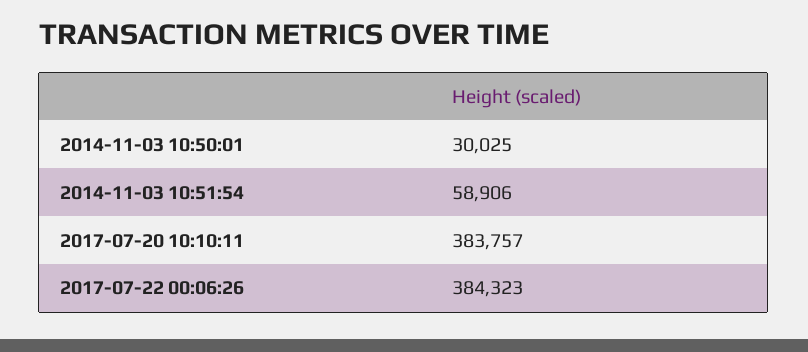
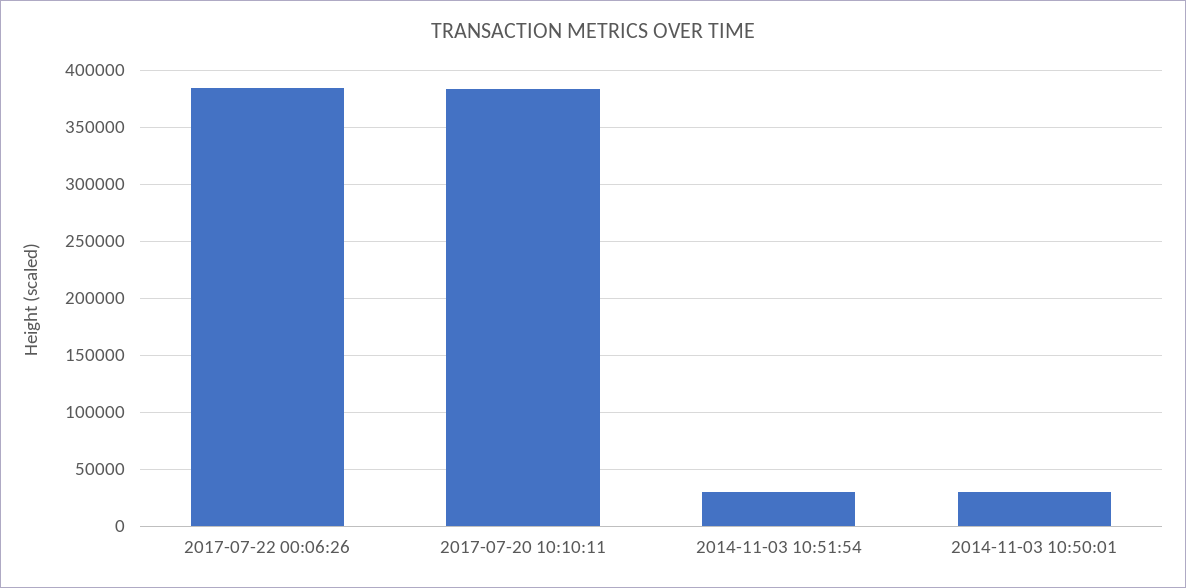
  {
    "2014-11-03 10:50:01": 30025,
-   "2014-11-03 10:51:54": 58906,
+   "2014-11-03 10:51:54": 30000,
    "2017-07-20 10:10:11": 383757,
    "2017-07-22 00:06:26": 384323
  }

